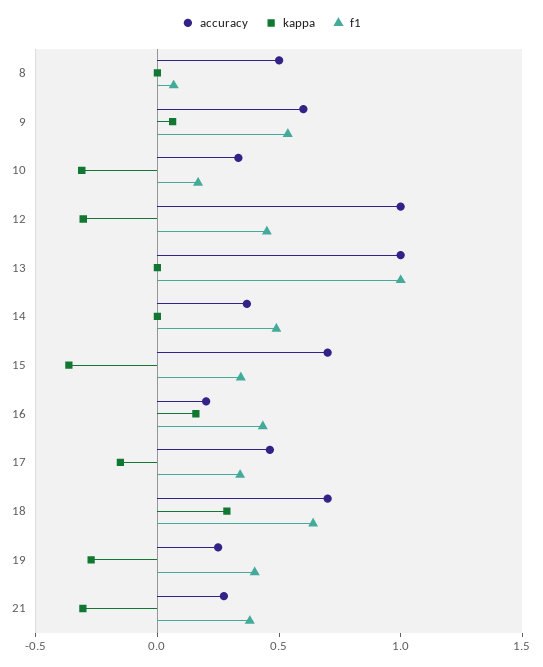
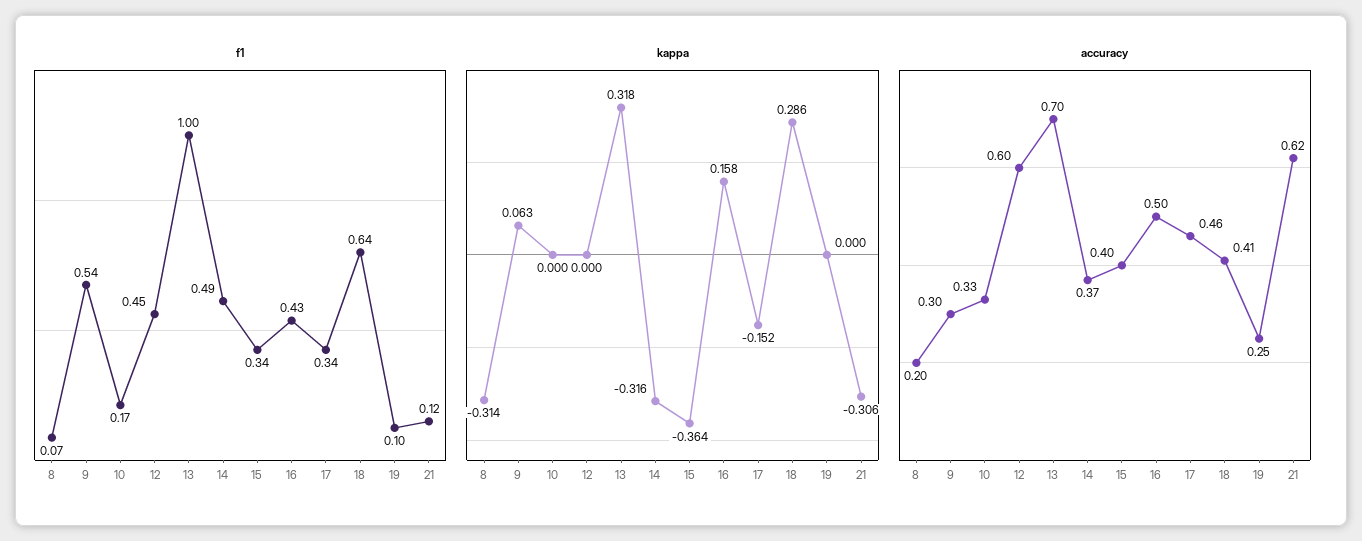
  {
    "accuracy": {
-     "8": 0.5,
+     "8": 0.2,
-     "9": 0.6,
+     "9": 0.3,
      "10": 0.33,
-     "12": 1,
+     "12": 0.6,
-     "13": 1,
+     "13": 0.7,
      "14": 0.37,
-     "15": 0.7,
+     "15": 0.4,
-     "16": 0.2,
+     "16": 0.5,
      "17": 0.46,
-     "18": 0.7,
+     "18": 0.41,
      "19": 0.25,
-     "21": 0.3
+     "21": 0.62
    },
    "kappa": {
-     "8": 0,
+     "8": -0.314,
      "9": 0.063,
-     "10": -0.3,
+     "10": 0,
-     "12": -0.3,
+     "12": 0,
-     "13": 0,
+     "13": 0.318,
-     "14": 0,
+     "14": -0.316,
      "15": -0.364,
      "16": 0.158,
      "17": -0.152,
      "18": 0.286,
-     "19": -0.3,
+     "19": 0,
      "21": -0.306
    },
    "f1": {
      "8": 0.07,
      "9": 0.54,
      "10": 0.17,
      "12": 0.45,
      "13": 1,
      "14": 0.49,
      "15": 0.34,
      "16": 0.43,
      "17": 0.34,
      "18": 0.64,
-     "19": 0.4,
+     "19": 0.1,
-     "21": 0.4
+     "21": 0.12
    }
  }

